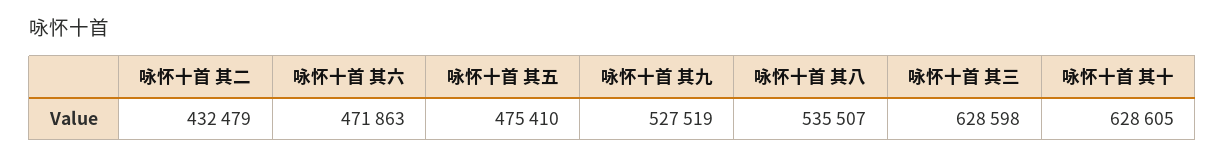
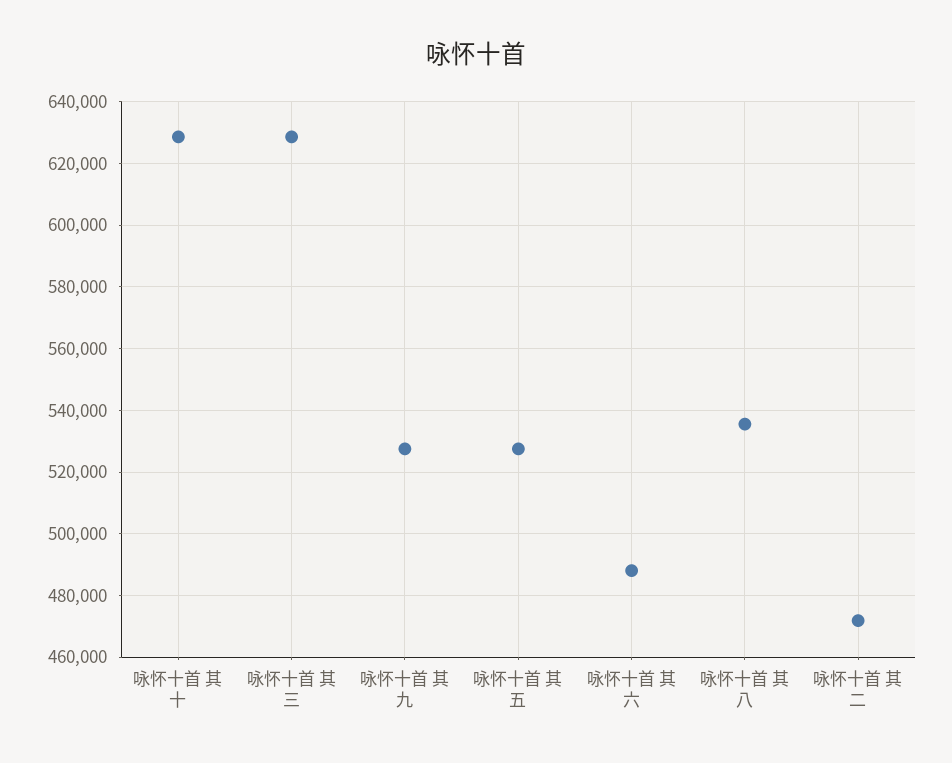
  {
-   "咏怀十首 其二": 432479,
+   "咏怀十首 其二": 472000,
-   "咏怀十首 其六": 471863,
+   "咏怀十首 其六": 488000,
-   "咏怀十首 其五": 475410,
+   "咏怀十首 其五": 528000,
    "咏怀十首 其九": 527519,
    "咏怀十首 其八": 535507,
    "咏怀十首 其三": 628598,
    "咏怀十首 其十": 628605
  }

